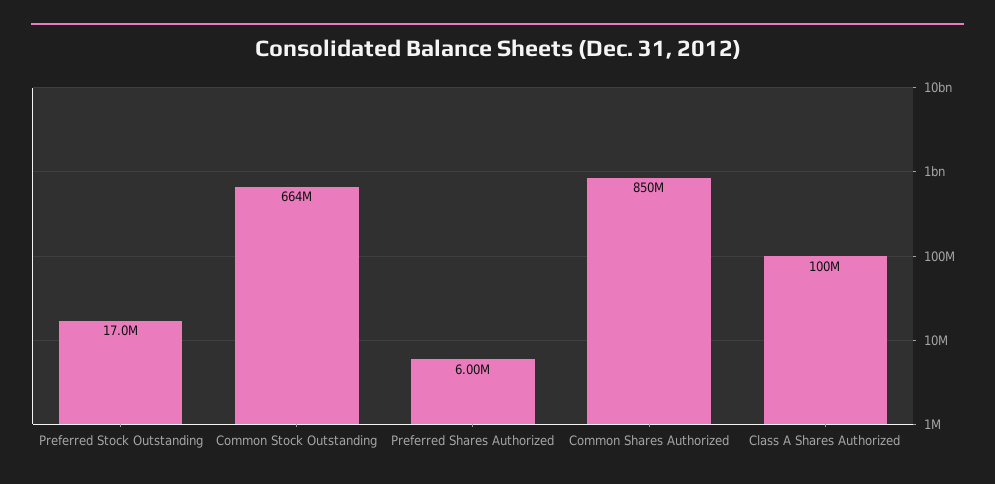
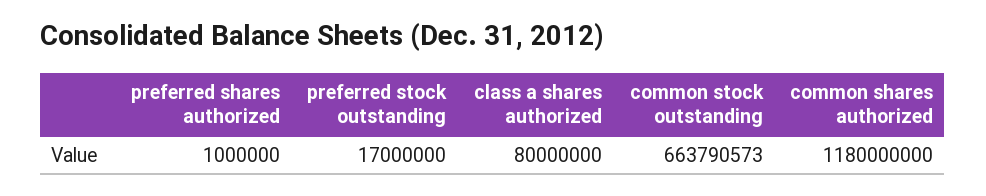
  {
    "Preferred Stock Outstanding": 17000000,
    "Common Stock Outstanding": 663790573,
-   "Preferred Shares Authorized": 6000000,
+   "Preferred Shares Authorized": 1000000,
-   "Common Shares Authorized": 850000000,
+   "Common Shares Authorized": 1180000000,
-   "Class A Shares Authorized": 100000000
+   "Class A Shares Authorized": 80000000
  }

